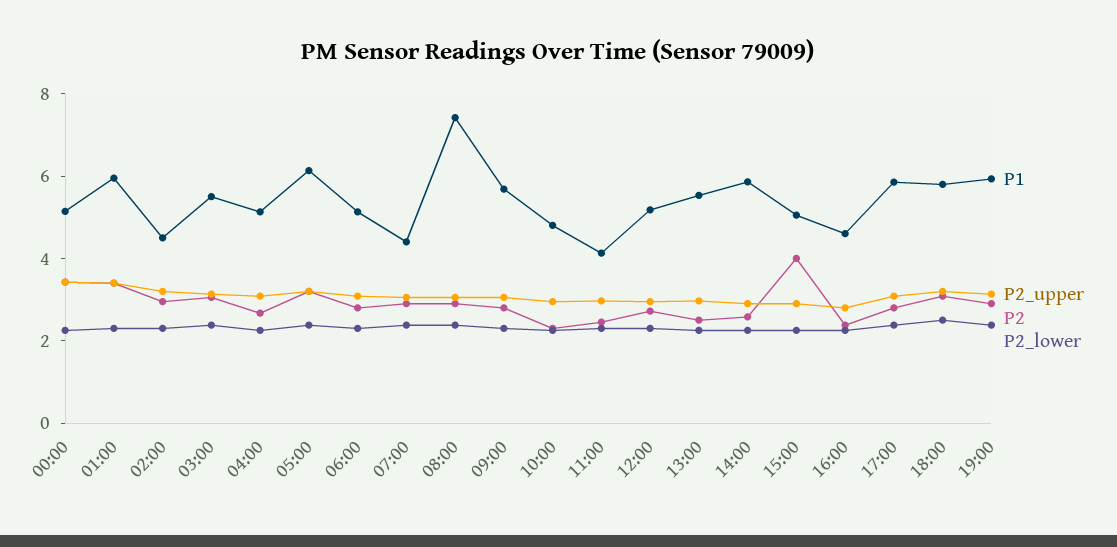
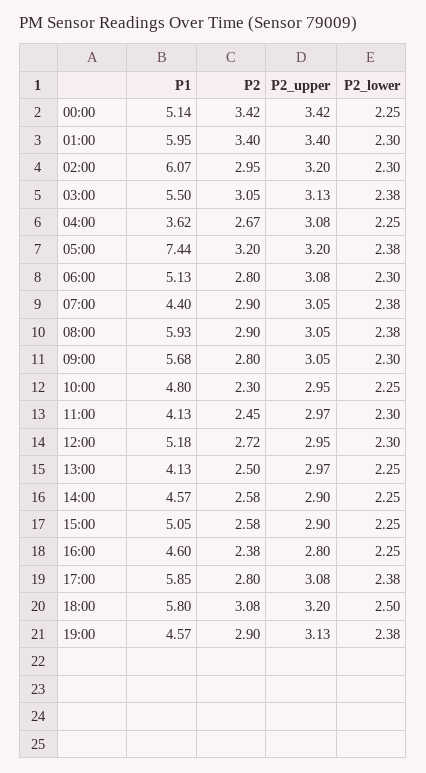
  {
    "P1": {
      "00:00": 5.14,
      "01:00": 5.95,
-     "02:00": 4.5,
+     "02:00": 6.07,
      "03:00": 5.5,
-     "04:00": 5,
+     "04:00": 3.62,
-     "05:00": 6,
+     "05:00": 7.44,
      "06:00": 5.13,
      "07:00": 4.4,
-     "08:00": 7.5,
+     "08:00": 5.93,
      "09:00": 5.68,
      "10:00": 4.8,
      "11:00": 4.13,
      "12:00": 5.18,
-     "13:00": 5.5,
+     "13:00": 4.13,
-     "14:00": 6,
+     "14:00": 4.57,
      "15:00": 5.05,
      "16:00": 4.6,
      "17:00": 5.85,
      "18:00": 5.8,
-     "19:00": 6
+     "19:00": 4.57
    },
    "P2_upper": {
      "00:00": 3.42,
      "01:00": 3.4,
      "02:00": 3.2,
      "03:00": 3.13,
      "04:00": 3.08,
      "05:00": 3.2,
      "06:00": 3.08,
      "07:00": 3.05,
      "08:00": 3.05,
      "09:00": 3.05,
      "10:00": 2.95,
      "11:00": 2.97,
      "12:00": 2.95,
      "13:00": 2.97,
      "14:00": 2.9,
      "15:00": 2.9,
      "16:00": 2.8,
      "17:00": 3.08,
      "18:00": 3.2,
      "19:00": 3.13
    },
    "P2": {
      "00:00": 3.42,
      "01:00": 3.4,
      "02:00": 2.95,
      "03:00": 3.05,
      "04:00": 2.67,
      "05:00": 3.2,
      "06:00": 2.8,
      "07:00": 2.9,
      "08:00": 2.9,
      "09:00": 2.8,
      "10:00": 2.3,
      "11:00": 2.45,
      "12:00": 2.72,
      "13:00": 2.5,
      "14:00": 2.58,
-     "15:00": 4,
+     "15:00": 2.58,
      "16:00": 2.38,
      "17:00": 2.8,
      "18:00": 3.08,
      "19:00": 2.9
    },
    "P2_lower": {
      "00:00": 2.25,
      "01:00": 2.3,
      "02:00": 2.3,
      "03:00": 2.38,
      "04:00": 2.25,
      "05:00": 2.38,
      "06:00": 2.3,
      "07:00": 2.38,
      "08:00": 2.38,
      "09:00": 2.3,
      "10:00": 2.25,
      "11:00": 2.3,
      "12:00": 2.3,
      "13:00": 2.25,
      "14:00": 2.25,
      "15:00": 2.25,
      "16:00": 2.25,
      "17:00": 2.38,
      "18:00": 2.5,
      "19:00": 2.38
    }
  }

